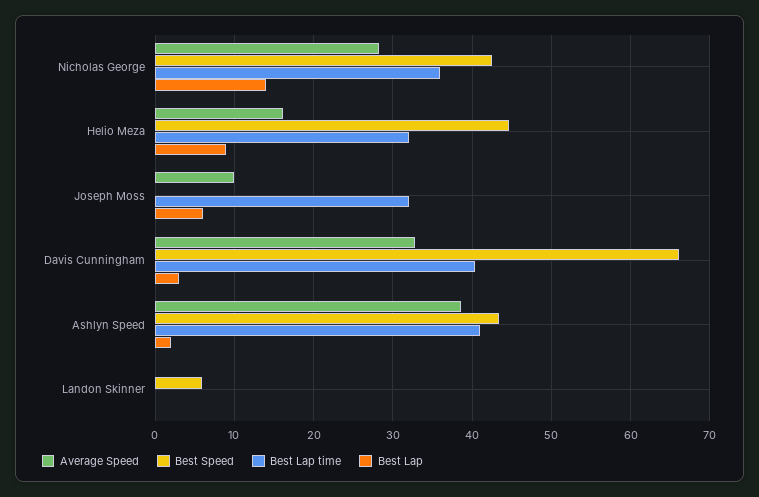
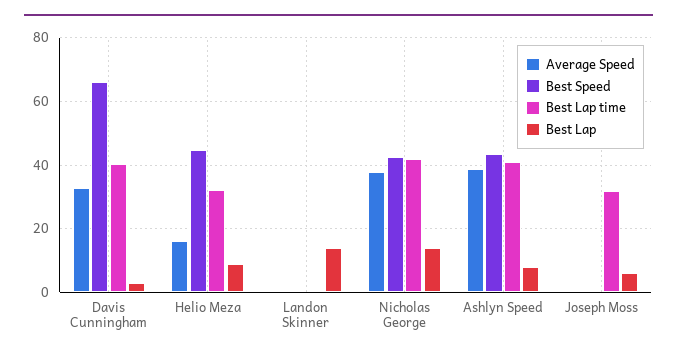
  {
    "Average Speed": {
-     "Nicholas George": 28,
+     "Nicholas George": 38,
      "Helio Meza": 16,
-     "Joseph Moss": 10,
+     "Joseph Moss": 0,
      "Davis Cunningham": 33,
      "Ashlyn Speed": 39,
      "Landon Skinner": 0
    },
    "Best Speed": {
      "Nicholas George": 43,
      "Helio Meza": 45,
      "Joseph Moss": 0,
      "Davis Cunningham": 66,
      "Ashlyn Speed": 43,
-     "Landon Skinner": 6
+     "Landon Skinner": 0
    },
    "Best Lap time": {
-     "Nicholas George": 36,
+     "Nicholas George": 42,
      "Helio Meza": 32,
      "Joseph Moss": 32,
      "Davis Cunningham": 40,
      "Ashlyn Speed": 41,
      "Landon Skinner": 0
    },
    "Best Lap": {
      "Nicholas George": 14,
      "Helio Meza": 9,
      "Joseph Moss": 6,
      "Davis Cunningham": 3,
-     "Ashlyn Speed": 2,
+     "Ashlyn Speed": 8,
-     "Landon Skinner": 0
+     "Landon Skinner": 14
    }
  }

